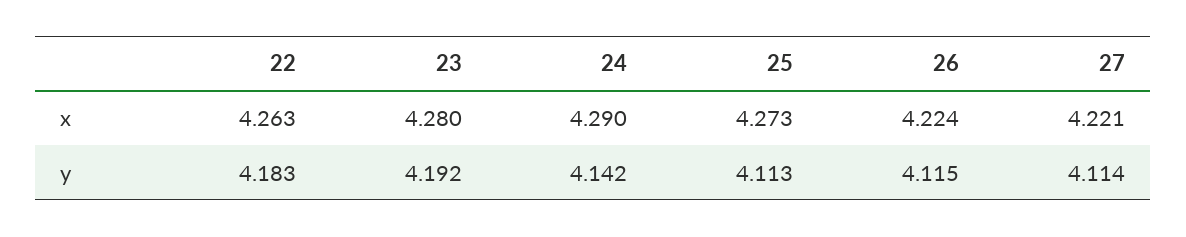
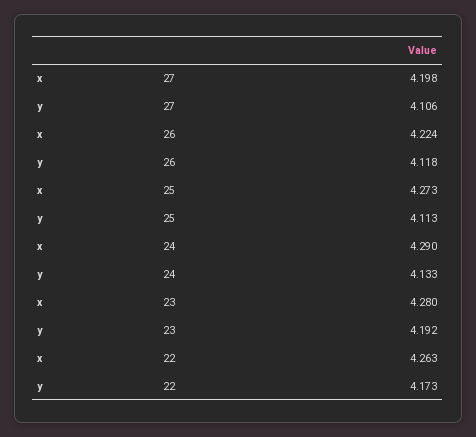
  {
    "22": {
      "x": 4.263,
-     "y": 4.183
+     "y": 4.173
    },
    "23": {
      "x": 4.28,
      "y": 4.192
    },
    "24": {
      "x": 4.29,
-     "y": 4.142
+     "y": 4.133
    },
    "25": {
      "x": 4.273,
      "y": 4.113
    },
    "26": {
      "x": 4.224,
-     "y": 4.115
+     "y": 4.118
    },
    "27": {
-     "x": 4.221,
+     "x": 4.198,
-     "y": 4.114
+     "y": 4.106
    }
  }

